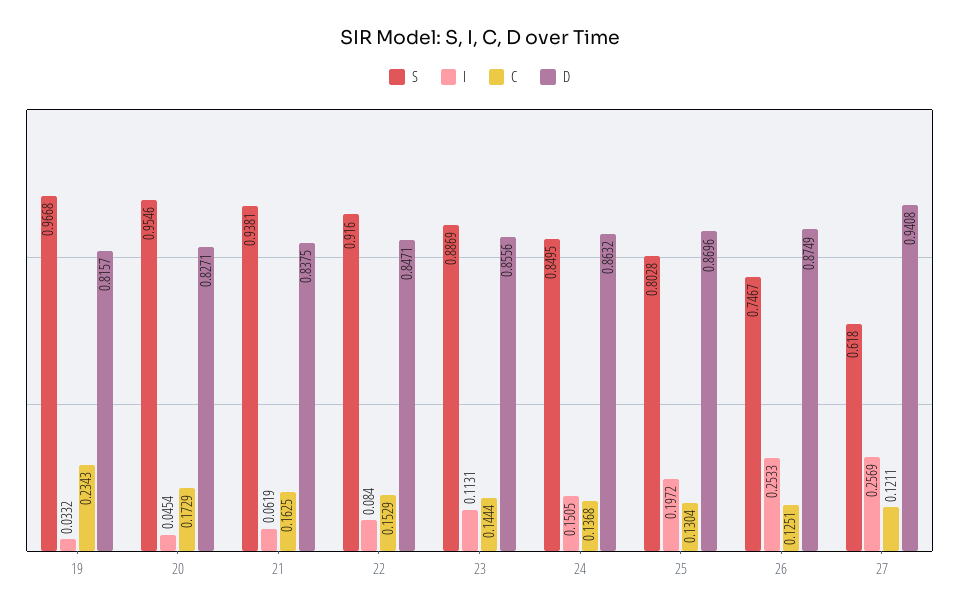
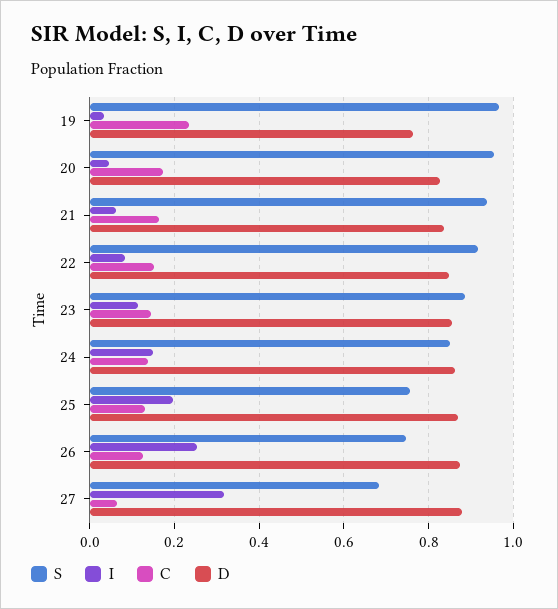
  {
    "S": {
      "19": 0.9668,
      "20": 0.9546,
      "21": 0.9381,
      "22": 0.916,
      "23": 0.8869,
      "24": 0.8495,
-     "25": 0.8028,
+     "25": 0.76,
      "26": 0.7467,
-     "27": 0.618
+     "27": 0.68
    },
    "I": {
      "19": 0.0332,
      "20": 0.0454,
      "21": 0.0619,
      "22": 0.084,
      "23": 0.1131,
      "24": 0.1505,
      "25": 0.1972,
      "26": 0.2533,
-     "27": 0.2569
+     "27": 0.32
    },
    "C": {
      "19": 0.2343,
      "20": 0.1729,
      "21": 0.1625,
      "22": 0.1529,
      "23": 0.1444,
      "24": 0.1368,
      "25": 0.1304,
      "26": 0.1251,
-     "27": 0.1211
+     "27": 0.06
    },
    "D": {
-     "19": 0.8157,
+     "19": 0.76,
      "20": 0.8271,
      "21": 0.8375,
      "22": 0.8471,
      "23": 0.8556,
      "24": 0.8632,
      "25": 0.8696,
      "26": 0.8749,
-     "27": 0.9408
+     "27": 0.88
    }
  }

